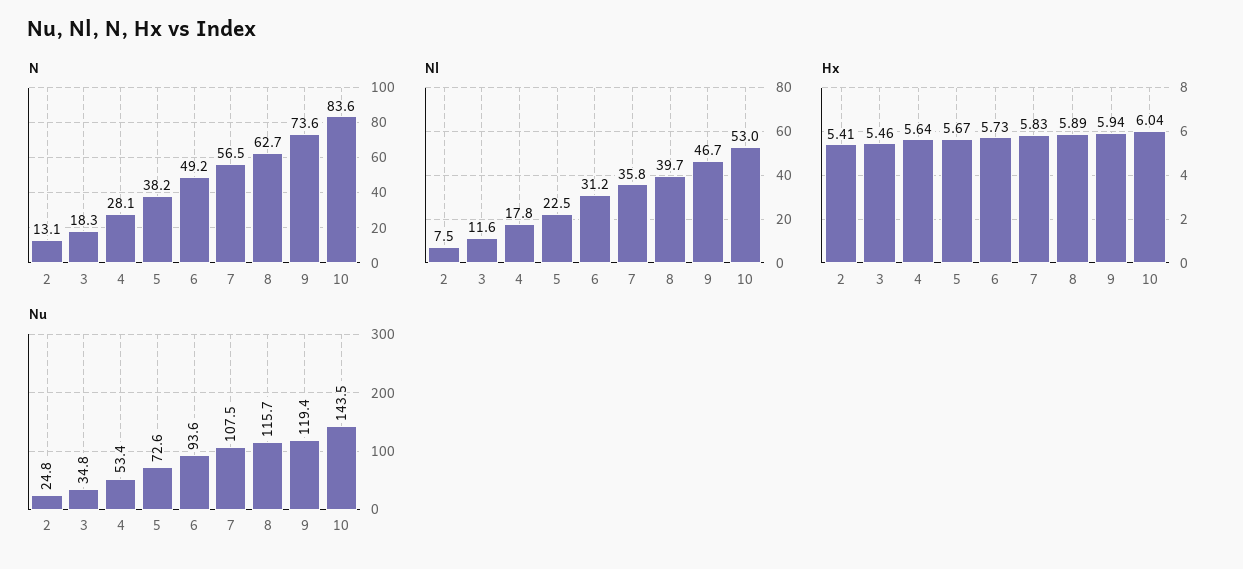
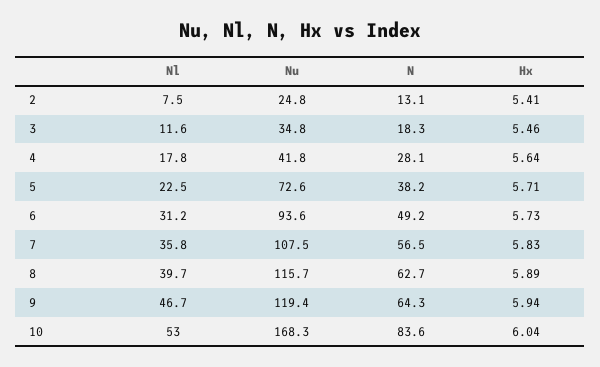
  {
    "N": {
      "2": 13.1,
      "3": 18.3,
      "4": 28.1,
      "5": 38.2,
      "6": 49.2,
      "7": 56.5,
      "8": 62.7,
-     "9": 73.6,
+     "9": 64.3,
      "10": 83.6
    },
    "Nl": {
      "2": 7.5,
      "3": 11.6,
      "4": 17.8,
      "5": 22.5,
      "6": 31.2,
      "7": 35.8,
      "8": 39.7,
      "9": 46.7,
      "10": 53
    },
    "Hx": {
      "2": 5.41,
      "3": 5.46,
      "4": 5.64,
-     "5": 5.67,
+     "5": 5.71,
      "6": 5.73,
      "7": 5.83,
      "8": 5.89,
      "9": 5.94,
      "10": 6.04
    },
    "Nu": {
      "2": 24.8,
      "3": 34.8,
-     "4": 53.4,
+     "4": 41.8,
      "5": 72.6,
      "6": 93.6,
      "7": 107.5,
      "8": 115.7,
      "9": 119.4,
-     "10": 143.5
+     "10": 168.3
    }
  }

